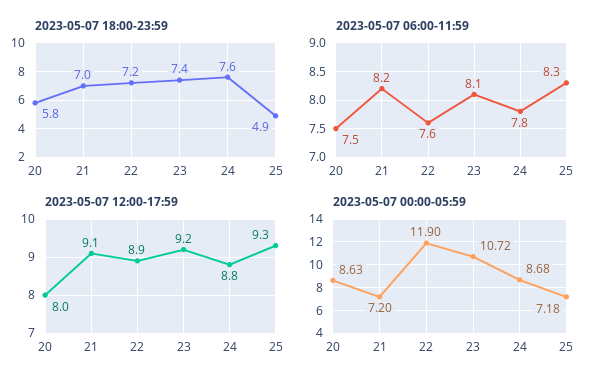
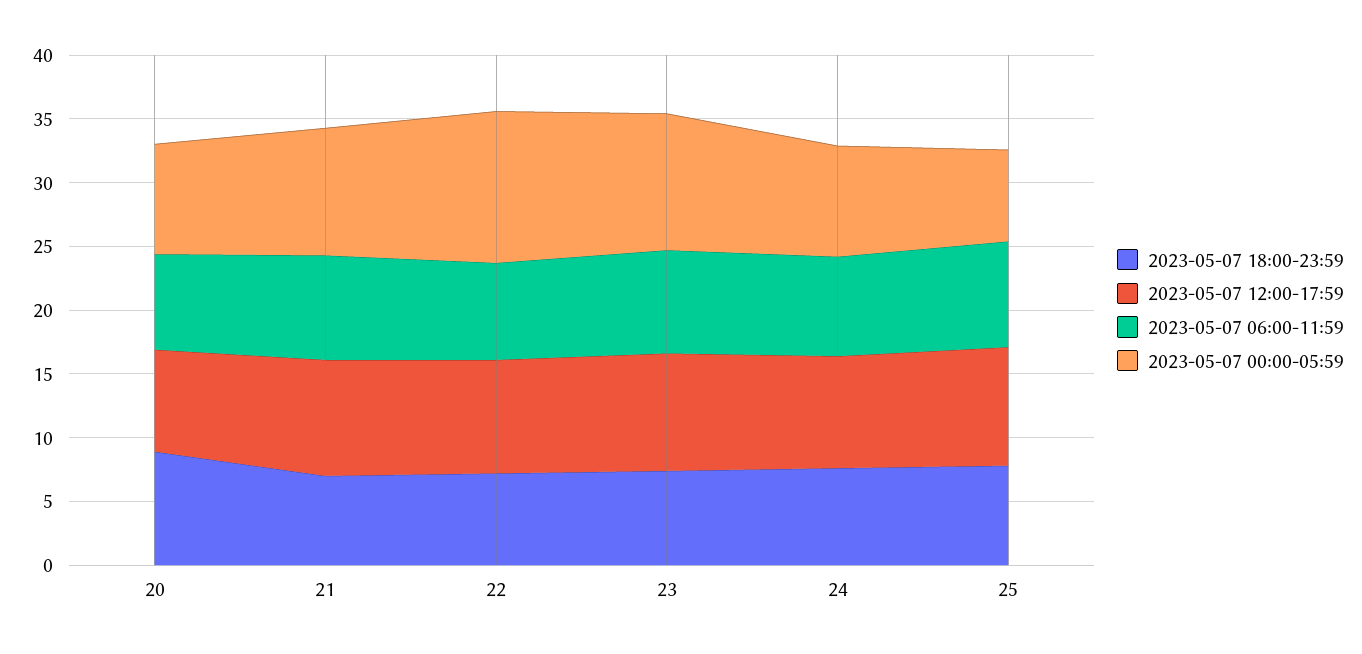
  {
    "2023-05-07 18:00-23:59": {
-     "20": 5.8,
+     "20": 9,
      "21": 7,
      "22": 7.2,
      "23": 7.4,
      "24": 7.6,
-     "25": 4.9
+     "25": 8
    },
    "2023-05-07 06:00-11:59": {
      "20": 7.5,
      "21": 8.2,
      "22": 7.6,
      "23": 8.1,
      "24": 7.8,
      "25": 8.3
    },
    "2023-05-07 12:00-17:59": {
      "20": 8,
      "21": 9.1,
      "22": 8.9,
      "23": 9.2,
      "24": 8.8,
      "25": 9.3
    },
    "2023-05-07 00:00-05:59": {
      "20": 8.63,
-     "21": 7.2,
+     "21": 10,
      "22": 11.9,
      "23": 10.72,
      "24": 8.68,
      "25": 7.18
    }
  }

